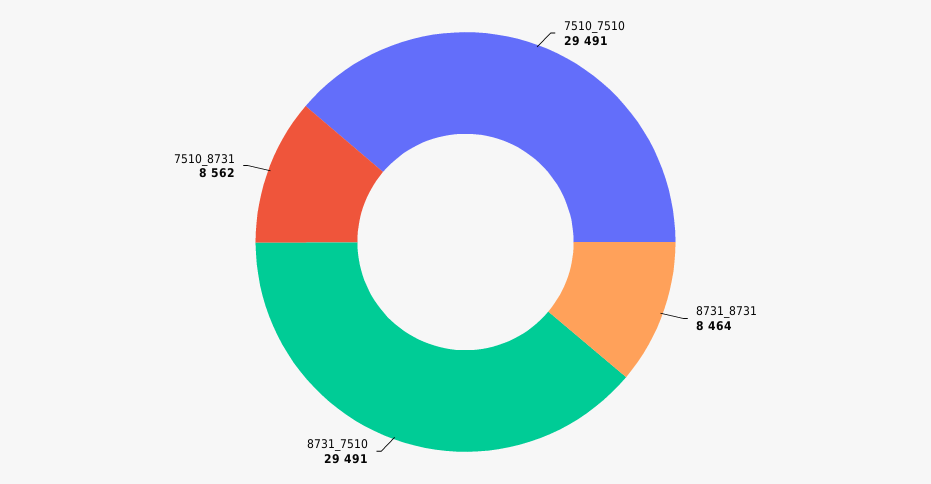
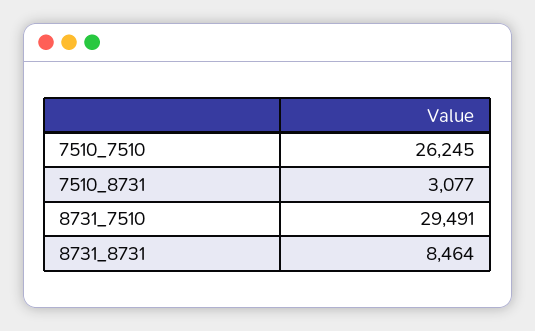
  {
-   "7510_7510": 29491,
+   "7510_7510": 26245,
    "8731_8731": 8464,
    "8731_7510": 29491,
-   "7510_8731": 8562
+   "7510_8731": 3077
  }

